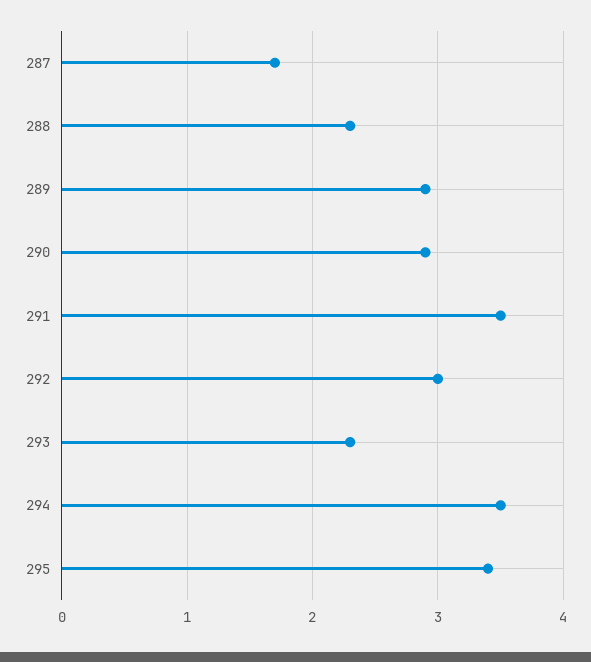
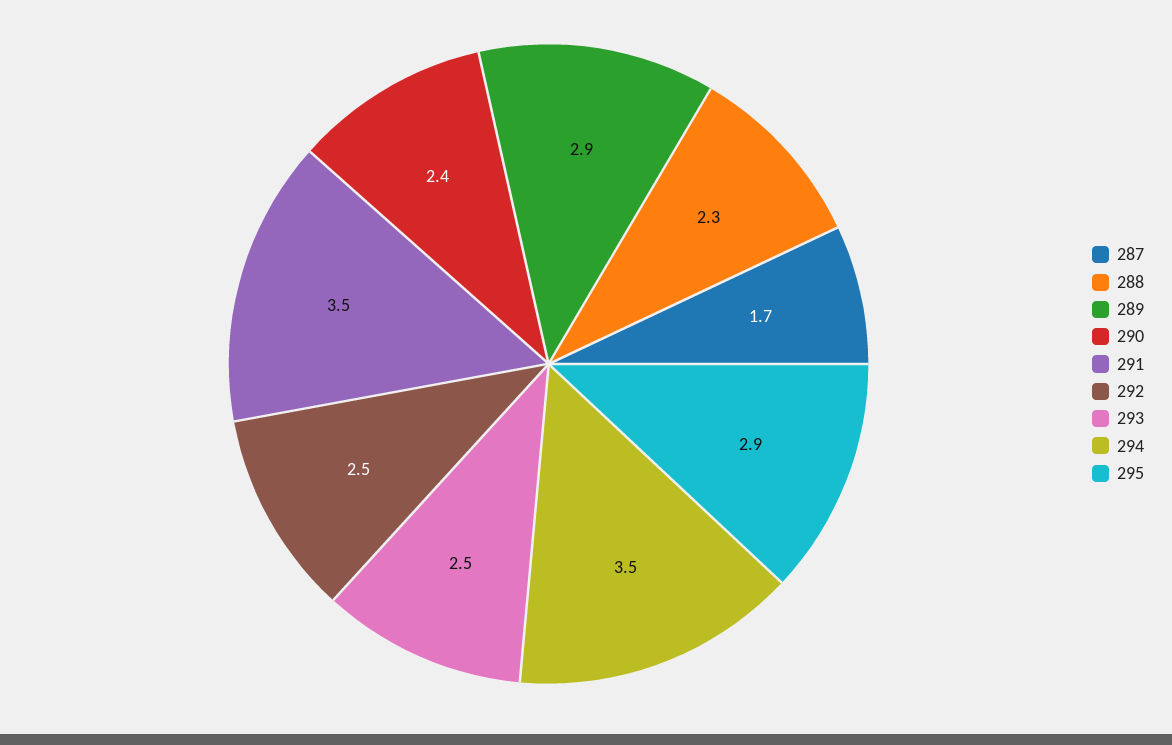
  {
    "287": 1.7,
    "288": 2.3,
    "289": 2.9,
-   "290": 2.9,
+   "290": 2.4,
    "291": 3.5,
-   "292": 3,
+   "292": 2.5,
-   "293": 2.3,
+   "293": 2.5,
    "294": 3.5,
-   "295": 3.4
+   "295": 2.9
  }

